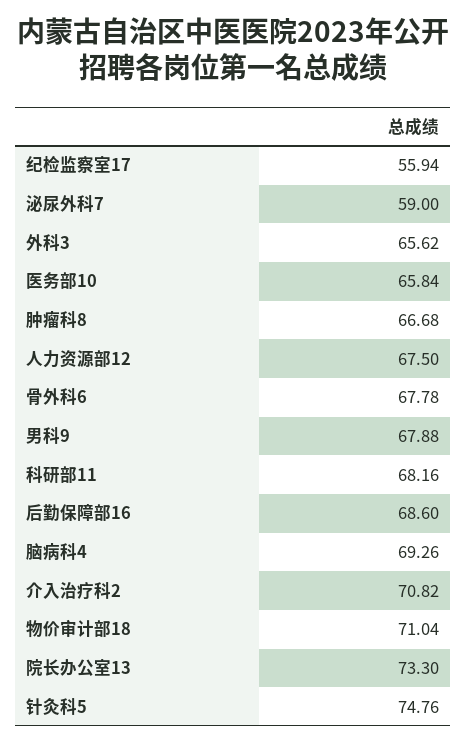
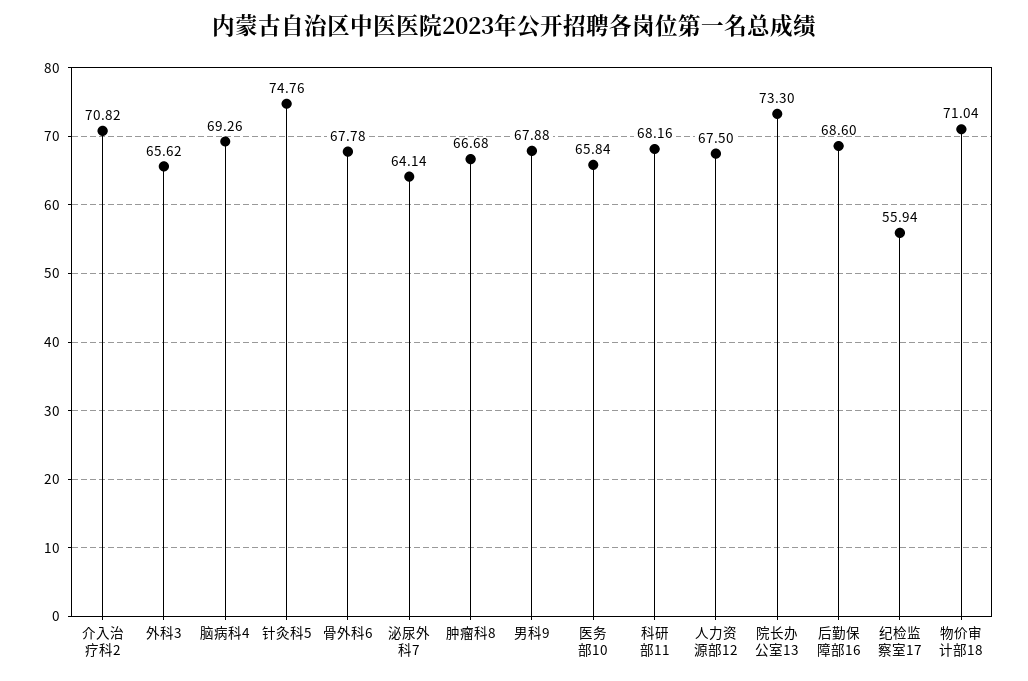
  {
    "纪检监察室17": 55.94,
-   "泌尿外科7": 59,
+   "泌尿外科7": 64.14,
    "外科3": 65.62,
    "医务部10": 65.84,
    "肿瘤科8": 66.68,
    "人力资源部12": 67.5,
    "骨外科6": 67.78,
    "男科9": 67.88,
    "科研部11": 68.16,
    "后勤保障部16": 68.6,
    "脑病科4": 69.26,
    "介入治疗科2": 70.82,
    "物价审计部18": 71.04,
    "院长办公室13": 73.3,
    "针灸科5": 74.76
  }

